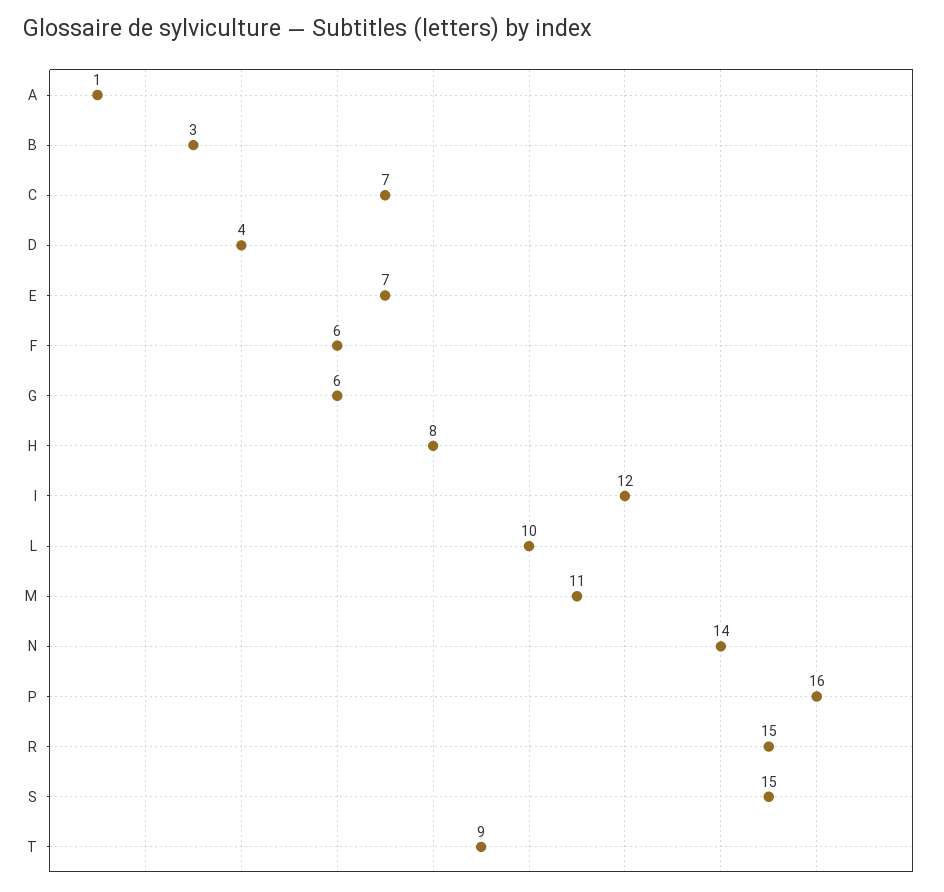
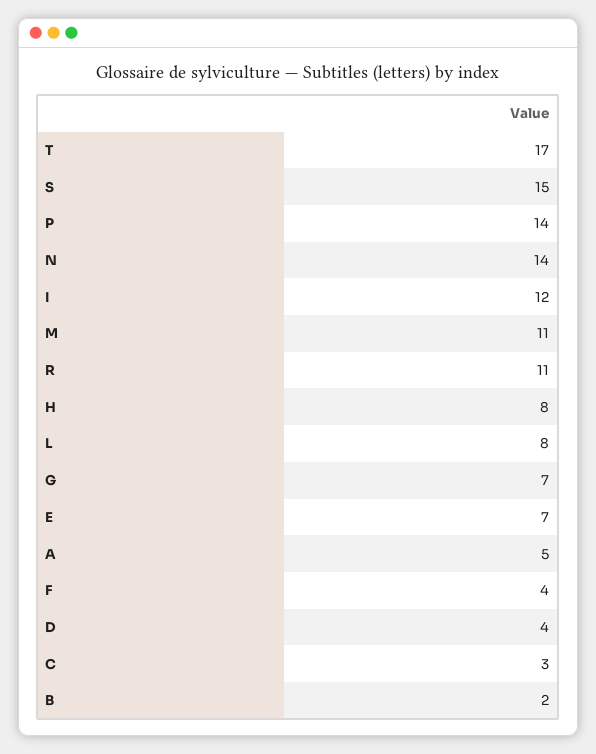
  {
-   "A": 1,
+   "A": 5,
-   "B": 3,
+   "B": 2,
-   "C": 7,
+   "C": 3,
    "D": 4,
    "E": 7,
-   "F": 6,
+   "F": 4,
-   "G": 6,
+   "G": 7,
    "H": 8,
    "I": 12,
-   "L": 10,
+   "L": 8,
    "M": 11,
    "N": 14,
-   "P": 16,
+   "P": 14,
-   "R": 15,
+   "R": 11,
    "S": 15,
-   "T": 9
+   "T": 17
  }

